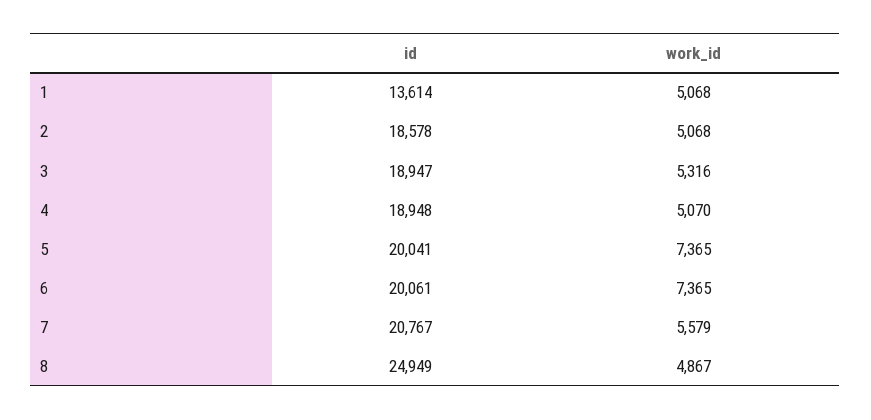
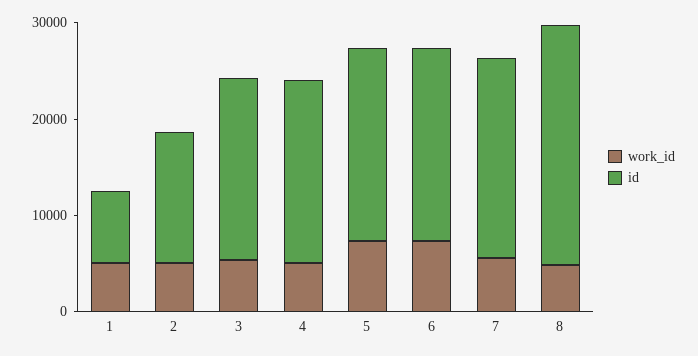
  {
    "id": {
-     "1": 13614,
+     "1": 8000,
-     "2": 18578,
+     "2": 14000,
      "3": 18947,
      "4": 18948,
      "5": 20041,
      "6": 20061,
      "7": 20767,
      "8": 24949
    },
    "work_id": {
      "1": 5068,
      "2": 5068,
      "3": 5316,
      "4": 5070,
      "5": 7365,
      "6": 7365,
      "7": 5579,
      "8": 4867
    }
  }

